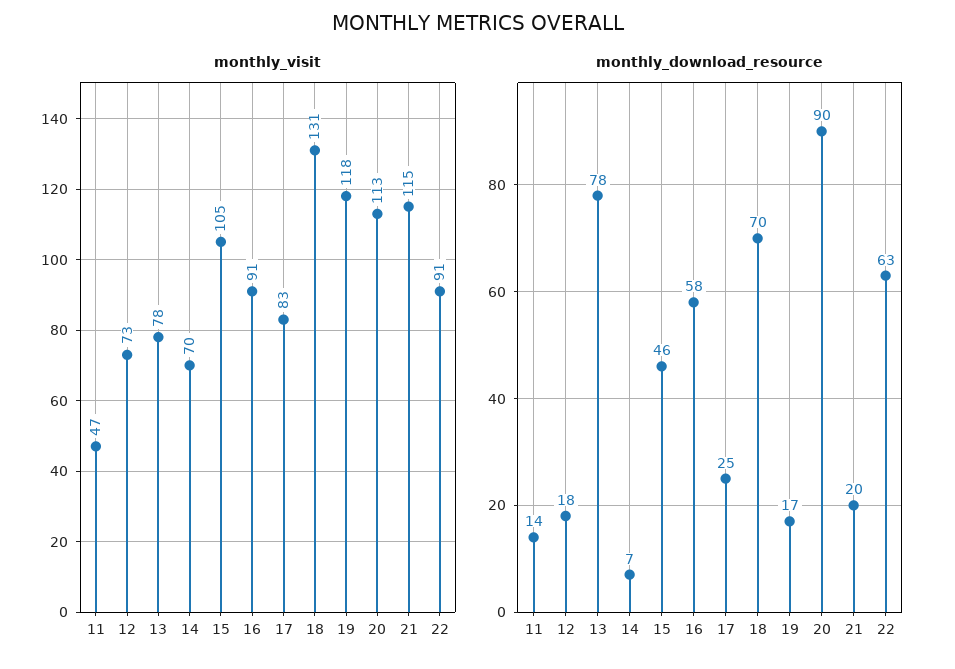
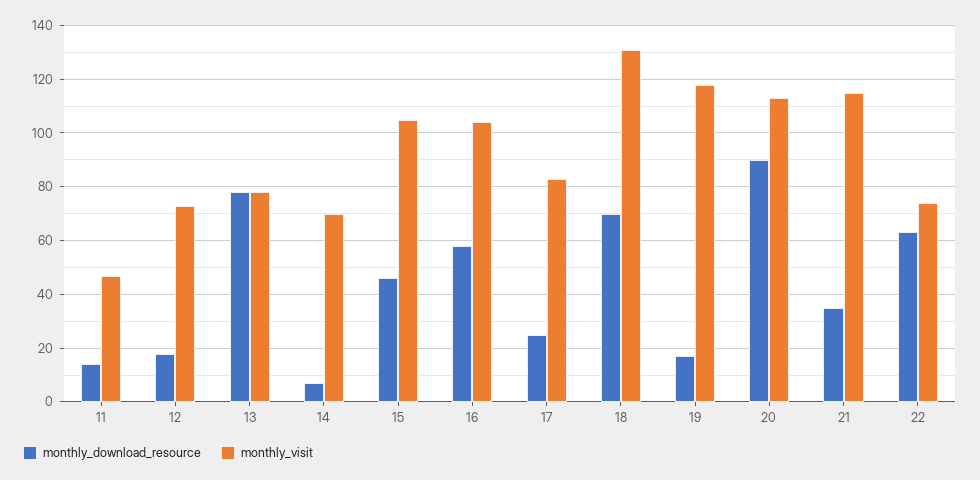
  {
    "monthly_visit": {
      "11": 47,
      "12": 73,
      "13": 78,
      "14": 70,
      "15": 105,
-     "16": 91,
+     "16": 105,
      "17": 83,
      "18": 131,
      "19": 118,
      "20": 113,
      "21": 115,
-     "22": 91
+     "22": 75
    },
    "monthly_download_resource": {
      "11": 14,
      "12": 18,
      "13": 78,
      "14": 7,
      "15": 46,
      "16": 58,
      "17": 25,
      "18": 70,
      "19": 17,
      "20": 90,
-     "21": 20,
+     "21": 35,
      "22": 63
    }
  }

